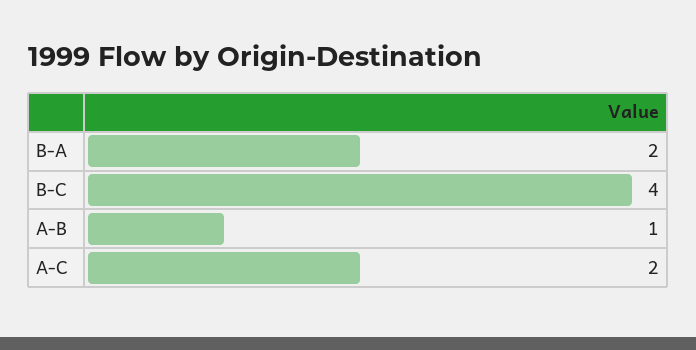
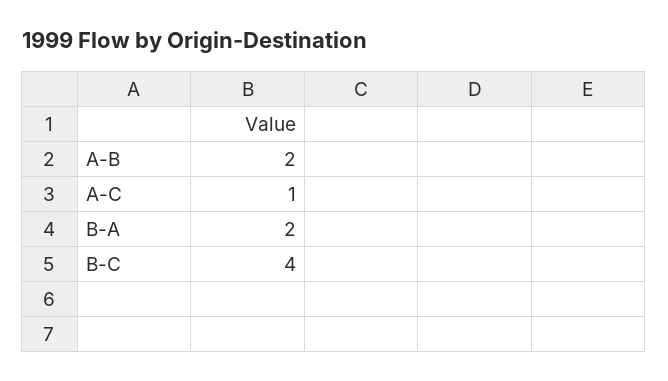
  {
    "B-A": 2,
    "B-C": 4,
-   "A-B": 1,
+   "A-B": 2,
-   "A-C": 2
+   "A-C": 1
  }

